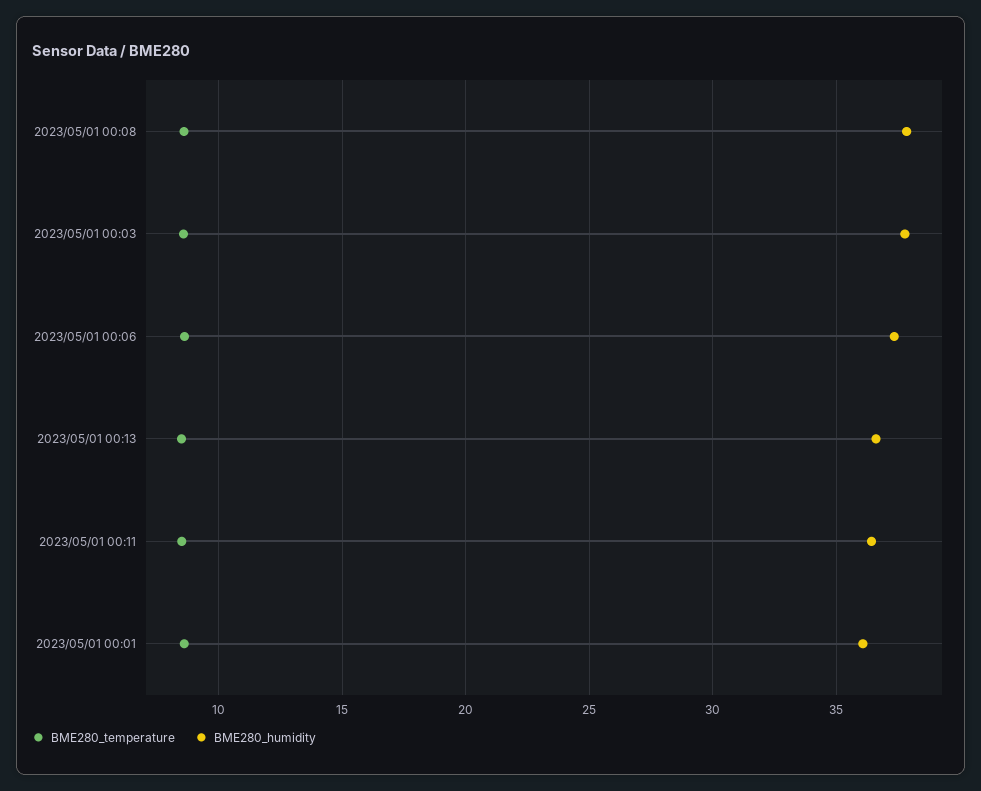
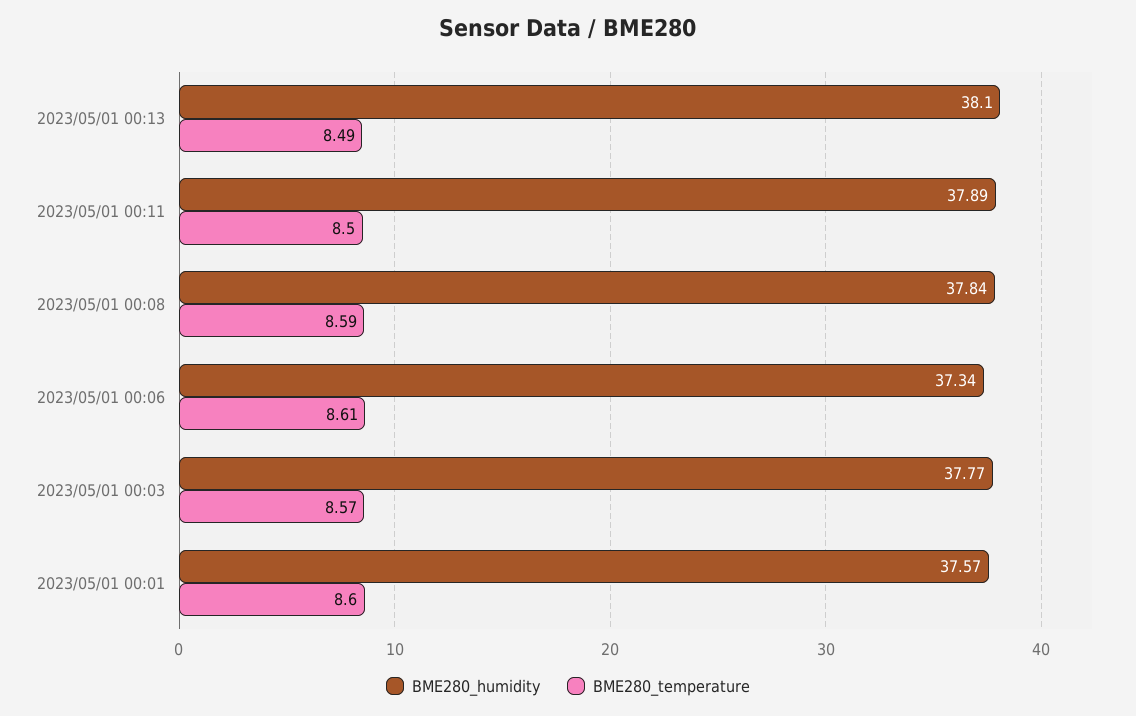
  {
    "BME280_temperature": {
      "2023/05/01 00:08": 8.59,
      "2023/05/01 00:03": 8.57,
      "2023/05/01 00:06": 8.61,
      "2023/05/01 00:13": 8.49,
      "2023/05/01 00:11": 8.5,
      "2023/05/01 00:01": 8.6
    },
    "BME280_humidity": {
      "2023/05/01 00:08": 37.84,
      "2023/05/01 00:03": 37.77,
      "2023/05/01 00:06": 37.34,
-     "2023/05/01 00:13": 36.5,
+     "2023/05/01 00:13": 38.1,
-     "2023/05/01 00:11": 36.5,
+     "2023/05/01 00:11": 37.89,
-     "2023/05/01 00:01": 36
+     "2023/05/01 00:01": 37.57
    }
  }

